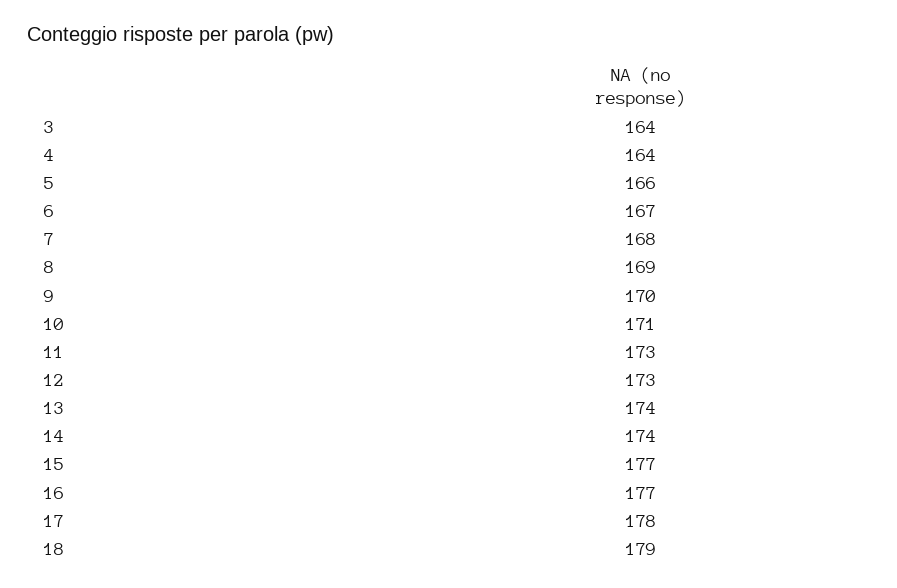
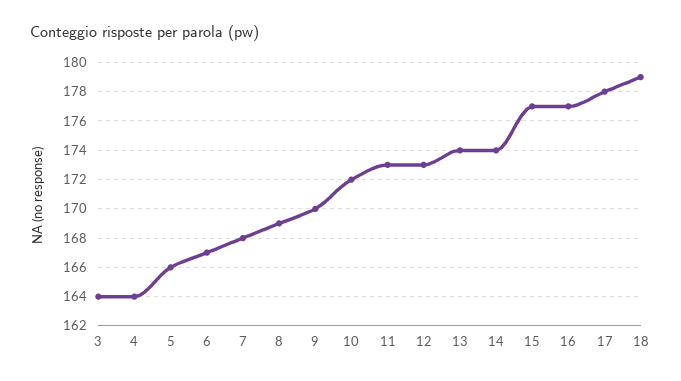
  {
    "3": 164,
    "4": 164,
    "5": 166,
    "6": 167,
    "7": 168,
    "8": 169,
    "9": 170,
-   "10": 171,
+   "10": 172,
    "11": 173,
    "12": 173,
    "13": 174,
    "14": 174,
    "15": 177,
    "16": 177,
    "17": 178,
    "18": 179
  }

